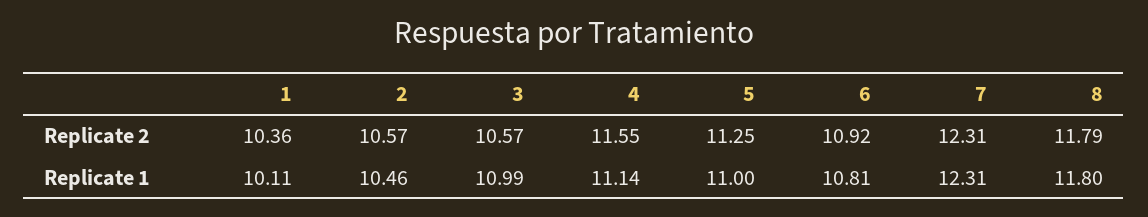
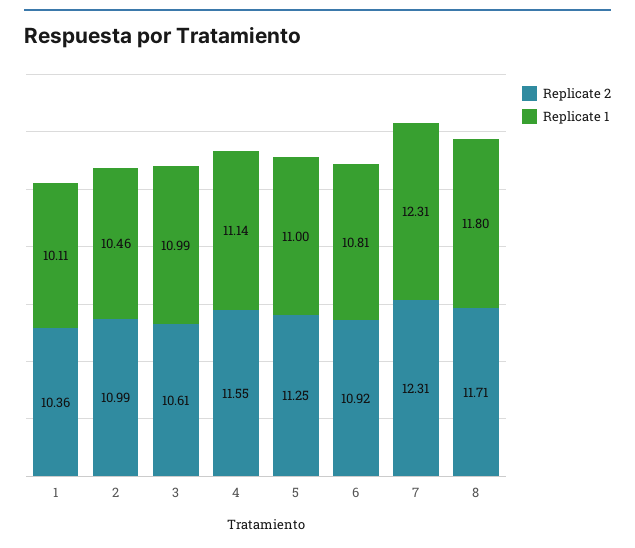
  {
    "Replicate 2": {
      "1": 10.36,
-     "2": 10.57,
+     "2": 10.99,
-     "3": 10.57,
+     "3": 10.61,
      "4": 11.55,
      "5": 11.25,
      "6": 10.92,
      "7": 12.31,
-     "8": 11.79
+     "8": 11.71
    },
    "Replicate 1": {
      "1": 10.11,
      "2": 10.46,
      "3": 10.99,
      "4": 11.14,
      "5": 11,
      "6": 10.81,
      "7": 12.31,
      "8": 11.8
    }
  }

